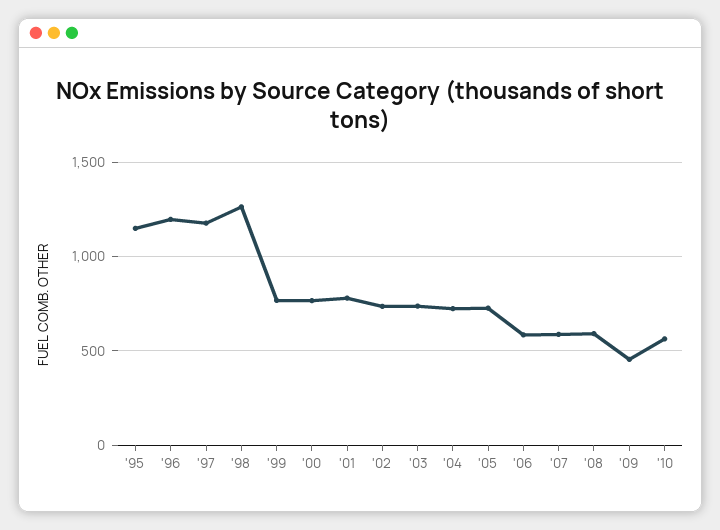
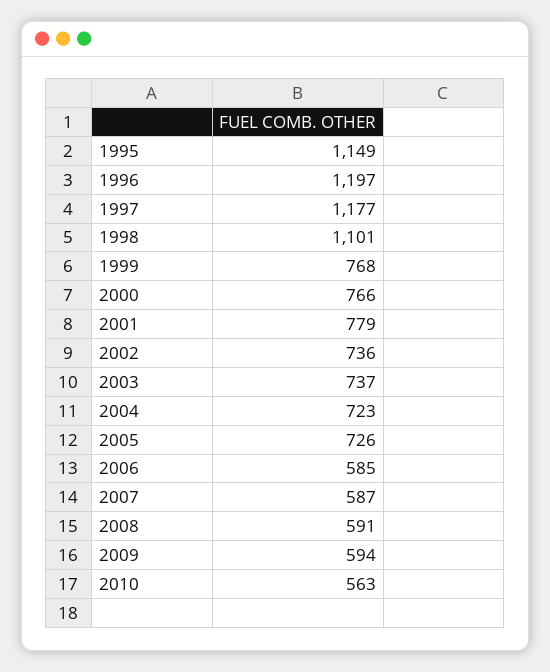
  {
    "'95": 1149,
    "'96": 1197,
    "'97": 1177,
-   "'98": 1250,
+   "'98": 1101,
    "'99": 768,
    "'00": 766,
    "'01": 779,
    "'02": 736,
    "'03": 737,
    "'04": 723,
    "'05": 726,
    "'06": 585,
    "'07": 587,
    "'08": 591,
-   "'09": 450,
+   "'09": 594,
    "'10": 563
  }

